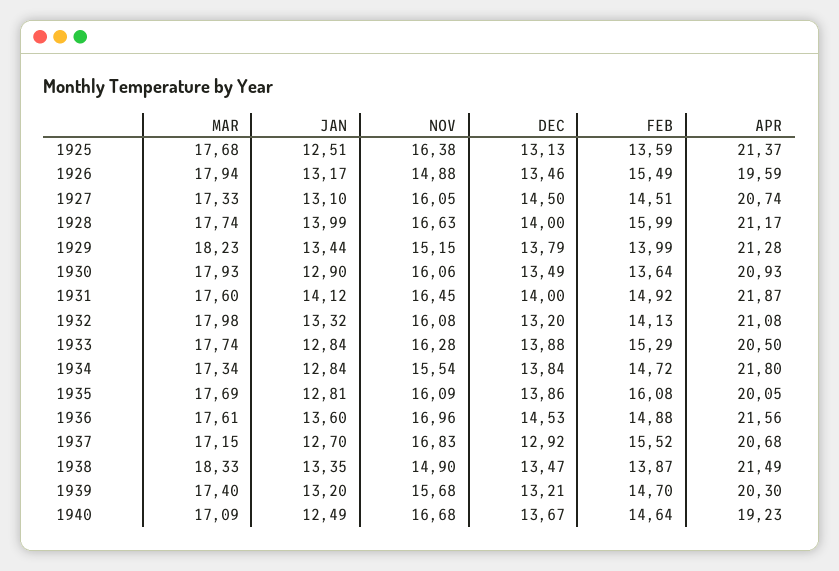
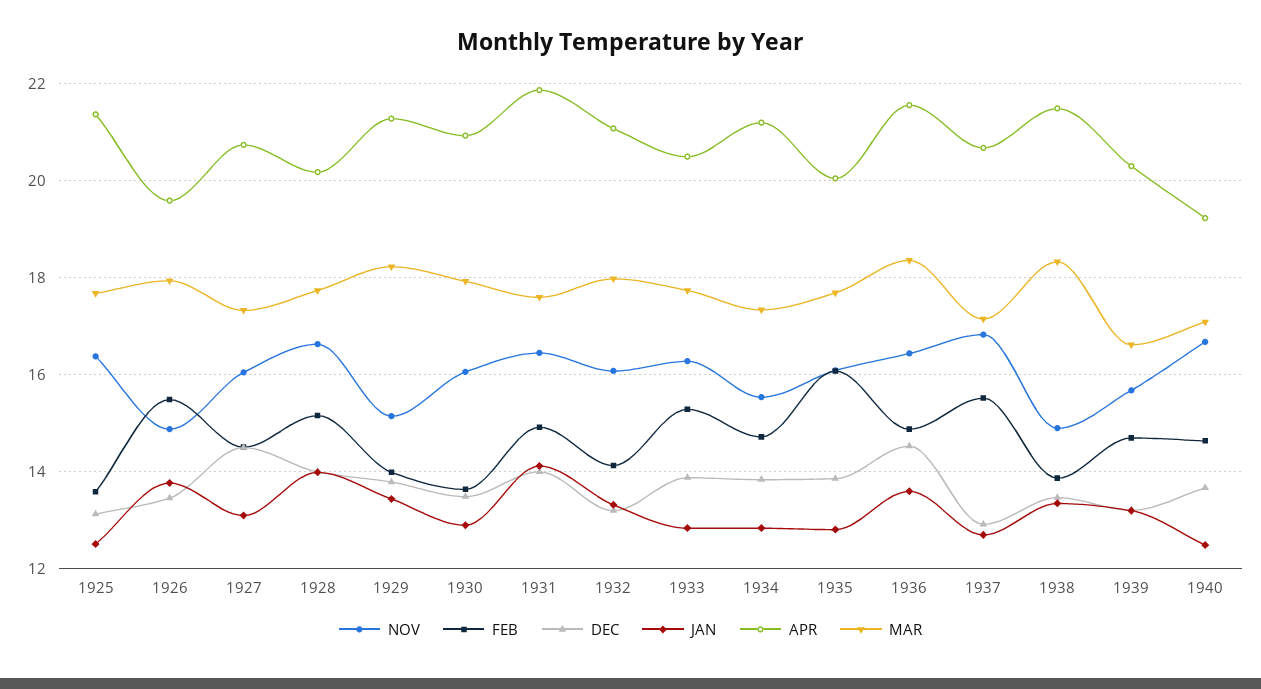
  {
    "MAR": {
      "1925": 17.68,
      "1926": 17.94,
      "1927": 17.33,
      "1928": 17.74,
      "1929": 18.23,
      "1930": 17.93,
      "1931": 17.6,
      "1932": 17.98,
      "1933": 17.74,
      "1934": 17.34,
      "1935": 17.69,
-     "1936": 17.61,
+     "1936": 18.4,
      "1937": 17.15,
      "1938": 18.33,
-     "1939": 17.4,
+     "1939": 16.6,
      "1940": 17.09
    },
    "JAN": {
      "1925": 12.51,
-     "1926": 13.17,
+     "1926": 13.8,
      "1927": 13.1,
      "1928": 13.99,
      "1929": 13.44,
      "1930": 12.9,
      "1931": 14.12,
      "1932": 13.32,
      "1933": 12.84,
      "1934": 12.84,
      "1935": 12.81,
      "1936": 13.6,
      "1937": 12.7,
      "1938": 13.35,
      "1939": 13.2,
      "1940": 12.49
    },
    "NOV": {
      "1925": 16.38,
      "1926": 14.88,
      "1927": 16.05,
      "1928": 16.63,
      "1929": 15.15,
      "1930": 16.06,
      "1931": 16.45,
      "1932": 16.08,
      "1933": 16.28,
      "1934": 15.54,
      "1935": 16.09,
-     "1936": 16.96,
+     "1936": 16.4,
      "1937": 16.83,
      "1938": 14.9,
      "1939": 15.68,
      "1940": 16.68
    },
    "DEC": {
      "1925": 13.13,
      "1926": 13.46,
      "1927": 14.5,
      "1928": 14,
      "1929": 13.79,
      "1930": 13.49,
      "1931": 14,
      "1932": 13.2,
      "1933": 13.88,
      "1934": 13.84,
      "1935": 13.86,
      "1936": 14.53,
      "1937": 12.92,
      "1938": 13.47,
      "1939": 13.21,
      "1940": 13.67
    },
    "FEB": {
      "1925": 13.59,
      "1926": 15.49,
      "1927": 14.51,
-     "1928": 15.99,
+     "1928": 15.2,
      "1929": 13.99,
      "1930": 13.64,
      "1931": 14.92,
      "1932": 14.13,
      "1933": 15.29,
      "1934": 14.72,
      "1935": 16.08,
      "1936": 14.88,
      "1937": 15.52,
      "1938": 13.87,
      "1939": 14.7,
      "1940": 14.64
    },
    "APR": {
      "1925": 21.37,
      "1926": 19.59,
      "1927": 20.74,
-     "1928": 21.17,
+     "1928": 20.2,
      "1929": 21.28,
      "1930": 20.93,
      "1931": 21.87,
      "1932": 21.08,
      "1933": 20.5,
-     "1934": 21.8,
+     "1934": 21.2,
      "1935": 20.05,
      "1936": 21.56,
      "1937": 20.68,
      "1938": 21.49,
      "1939": 20.3,
      "1940": 19.23
    }
  }

